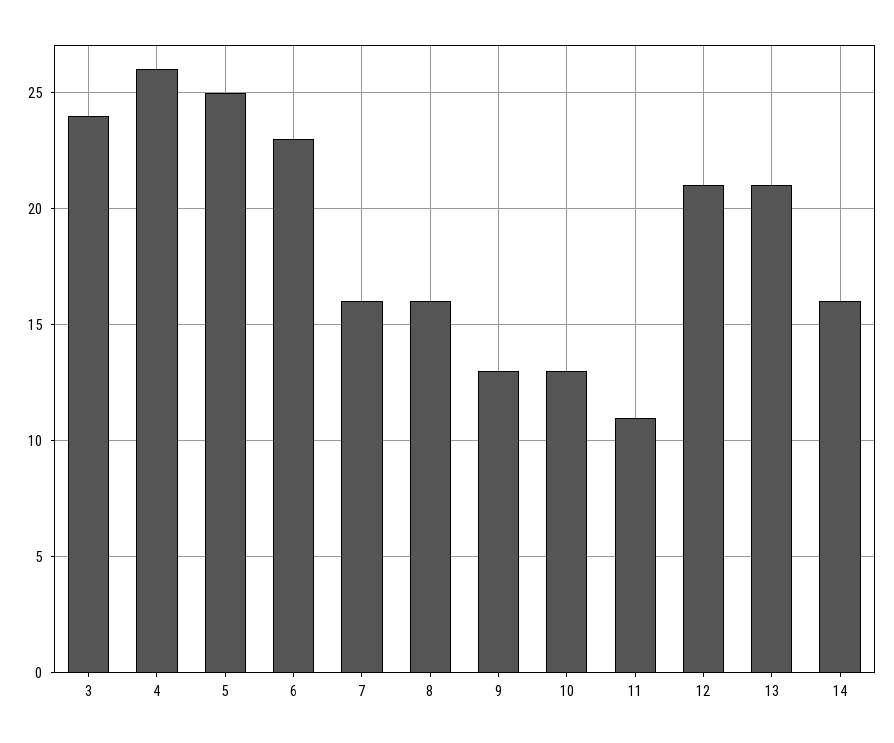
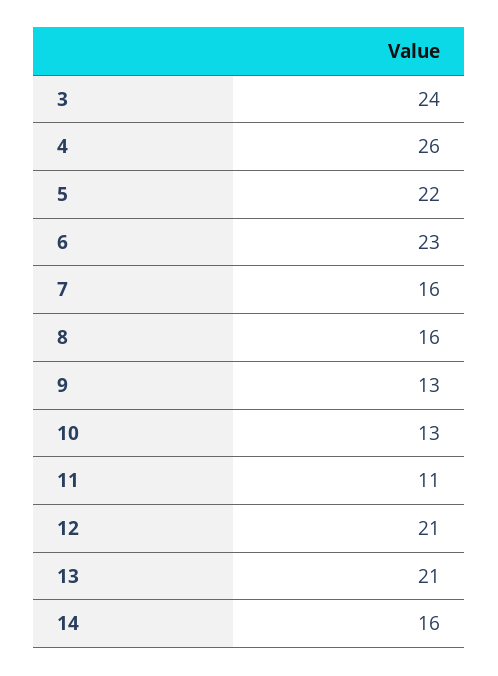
  {
    "3": 24,
    "4": 26,
-   "5": 25,
+   "5": 22,
    "6": 23,
    "7": 16,
    "8": 16,
    "9": 13,
    "10": 13,
    "11": 11,
    "12": 21,
    "13": 21,
    "14": 16
  }

